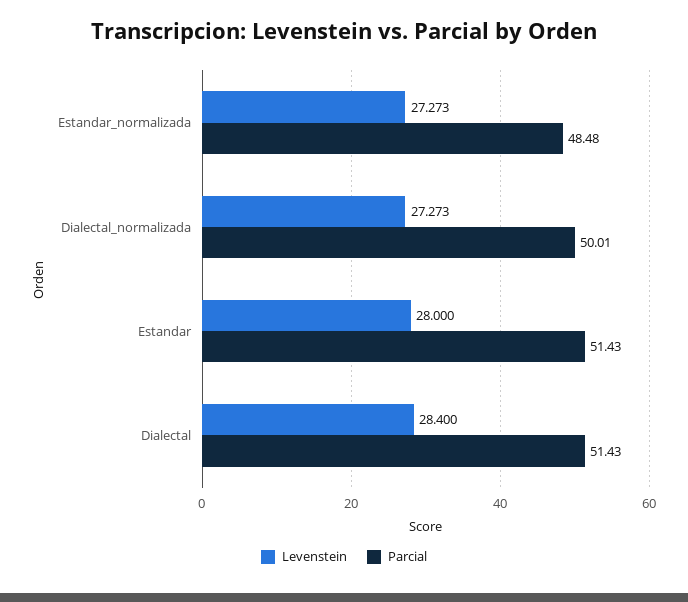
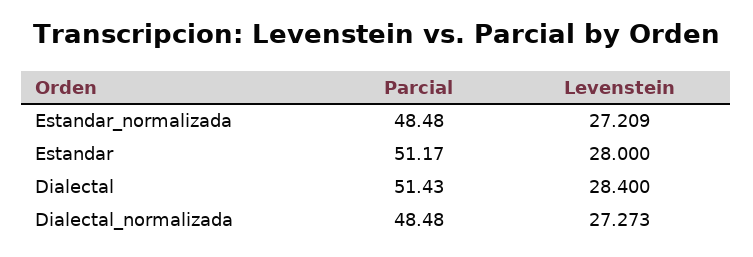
  {
    "Levenstein": {
-     "Estandar_normalizada": 27.273,
+     "Estandar_normalizada": 27.209,
      "Dialectal_normalizada": 27.273,
      "Estandar": 28,
      "Dialectal": 28.4
    },
    "Parcial": {
      "Estandar_normalizada": 48.48,
-     "Dialectal_normalizada": 50.01,
+     "Dialectal_normalizada": 48.48,
-     "Estandar": 51.43,
+     "Estandar": 51.17,
      "Dialectal": 51.43
    }
  }

